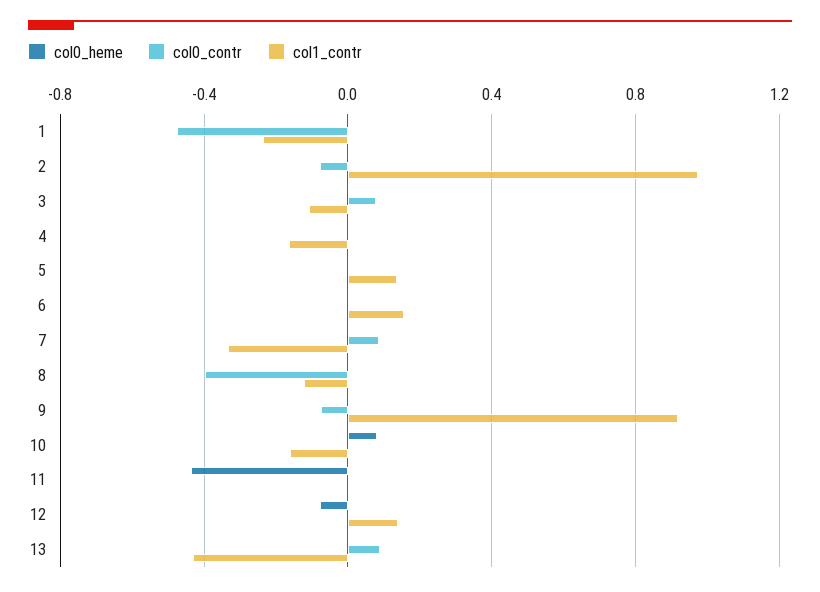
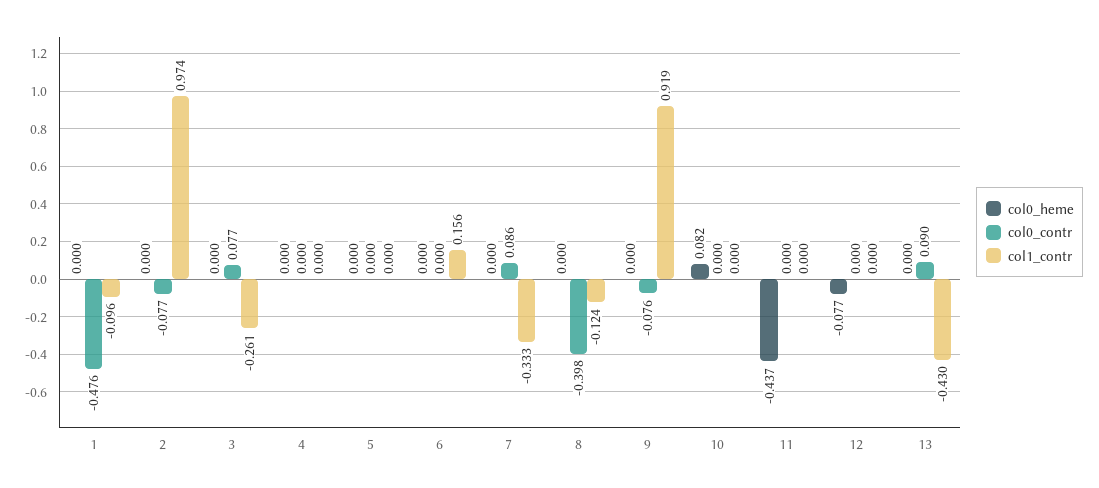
  {
    "col0_heme": {
      "1": 0,
      "2": 0,
      "3": 0,
      "4": 0,
      "5": 0,
      "6": 0,
      "7": 0,
      "8": 0,
      "9": 0,
      "10": 0.082,
      "11": -0.437,
      "12": -0.077,
      "13": 0
    },
    "col0_contr": {
      "1": -0.476,
      "2": -0.077,
      "3": 0.077,
      "4": 0,
      "5": 0,
      "6": 0,
      "7": 0.086,
      "8": -0.398,
      "9": -0.076,
      "10": 0,
      "11": 0,
      "12": 0,
      "13": 0.09
    },
    "col1_contr": {
-     "1": -0.25,
+     "1": -0.096,
      "2": 0.974,
-     "3": -0.1,
+     "3": -0.261,
-     "4": -0.15,
+     "4": 0,
-     "5": 0.15,
+     "5": 0,
      "6": 0.156,
      "7": -0.333,
      "8": -0.124,
      "9": 0.919,
-     "10": -0.15,
+     "10": 0,
      "11": 0,
-     "12": 0.15,
+     "12": 0,
      "13": -0.43
    }
  }

